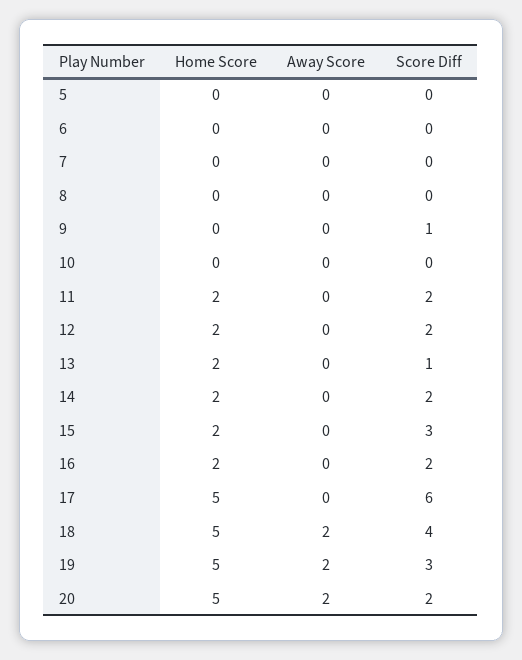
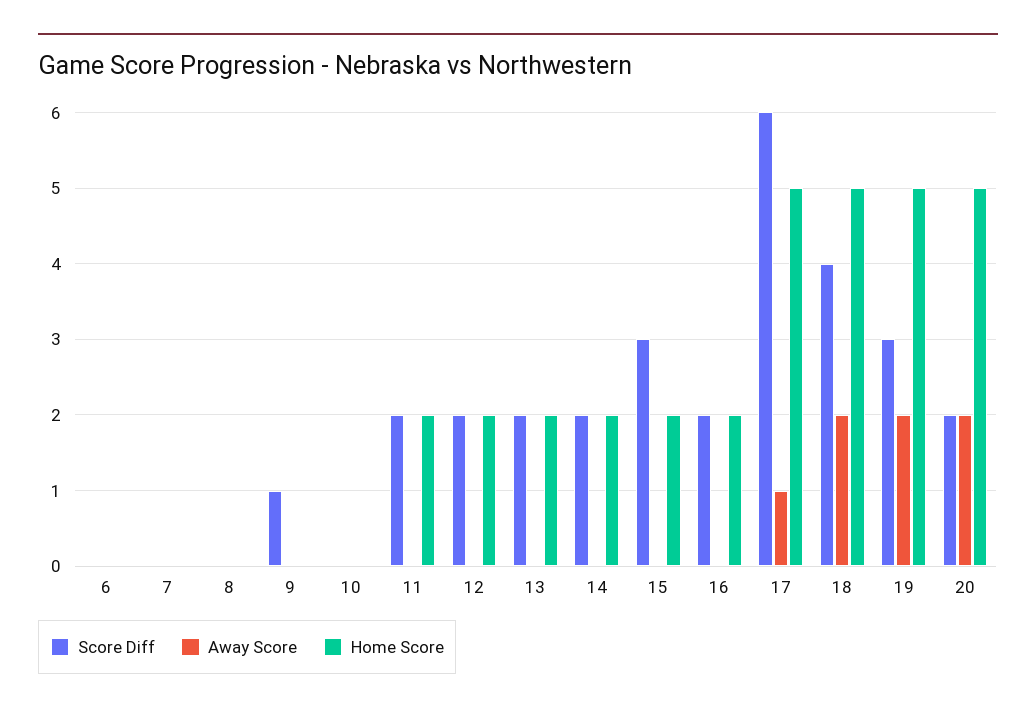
  {
    "Home Score": {
-     "5": 0,
      "6": 0,
      "7": 0,
      "8": 0,
      "9": 0,
      "10": 0,
      "11": 2,
      "12": 2,
      "13": 2,
      "14": 2,
      "15": 2,
      "16": 2,
      "17": 5,
      "18": 5,
      "19": 5,
      "20": 5
    },
    "Away Score": {
-     "5": 0,
      "6": 0,
      "7": 0,
      "8": 0,
      "9": 0,
      "10": 0,
      "11": 0,
      "12": 0,
      "13": 0,
      "14": 0,
      "15": 0,
      "16": 0,
-     "17": 0,
+     "17": 1,
      "18": 2,
      "19": 2,
      "20": 2
    },
    "Score Diff": {
-     "5": 0,
      "6": 0,
      "7": 0,
      "8": 0,
      "9": 1,
      "10": 0,
      "11": 2,
      "12": 2,
-     "13": 1,
+     "13": 2,
      "14": 2,
      "15": 3,
      "16": 2,
      "17": 6,
      "18": 4,
      "19": 3,
      "20": 2
    }
  }

